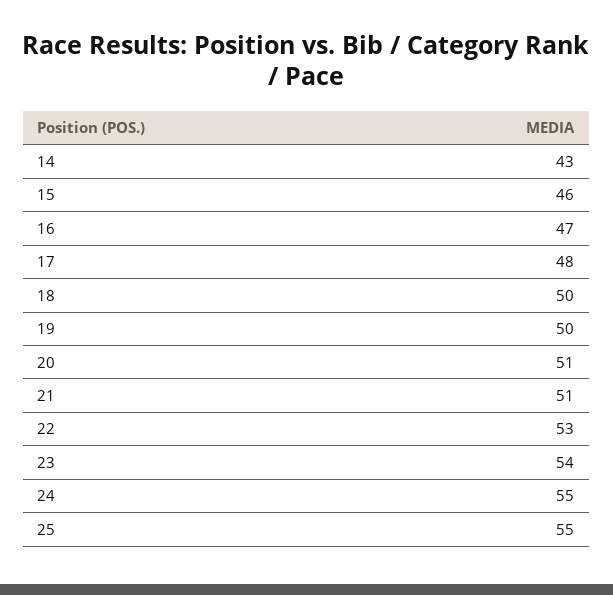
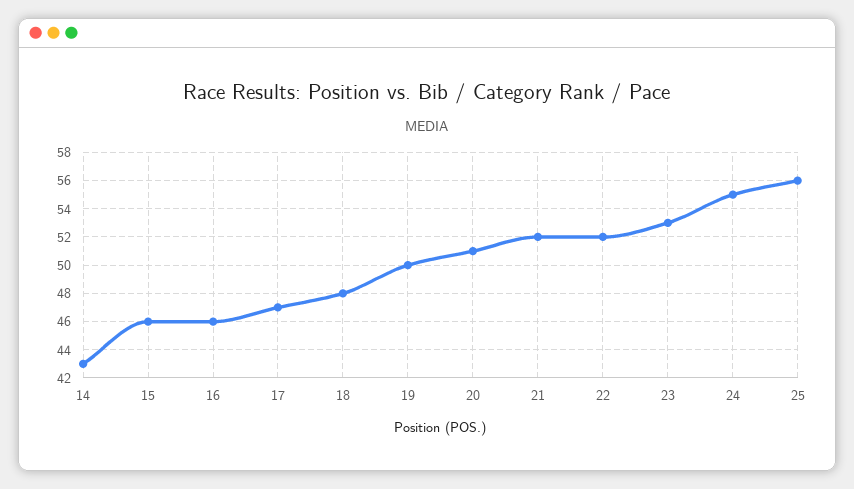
  {
    "14": 43,
    "15": 46,
-   "16": 47,
+   "16": 46,
-   "17": 48,
+   "17": 47,
-   "18": 50,
+   "18": 48,
    "19": 50,
    "20": 51,
-   "21": 51,
+   "21": 52,
-   "22": 53,
+   "22": 52,
-   "23": 54,
+   "23": 53,
    "24": 55,
-   "25": 55
+   "25": 56
  }

